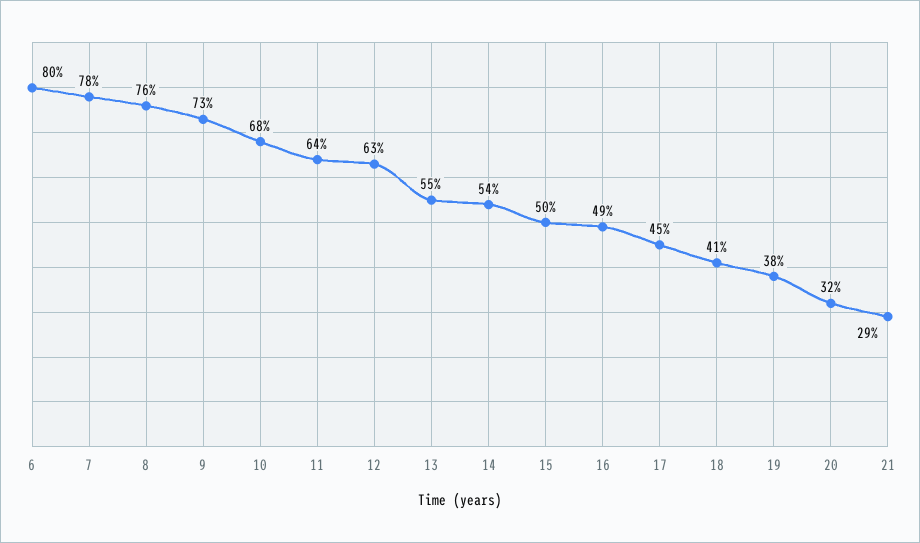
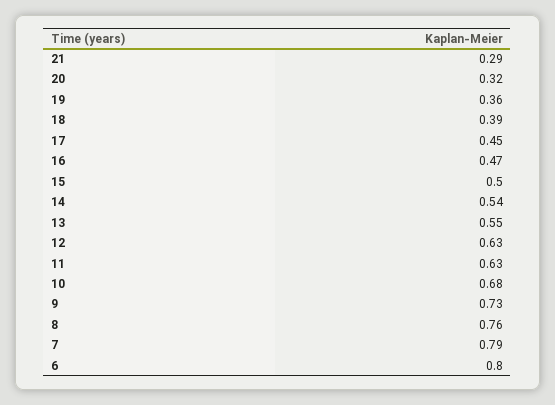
  {
    "6": 0.8,
-   "7": 0.78,
+   "7": 0.79,
    "8": 0.76,
    "9": 0.73,
    "10": 0.68,
-   "11": 0.64,
+   "11": 0.63,
    "12": 0.63,
    "13": 0.55,
    "14": 0.54,
    "15": 0.5,
-   "16": 0.49,
+   "16": 0.47,
    "17": 0.45,
-   "18": 0.41,
+   "18": 0.39,
-   "19": 0.38,
+   "19": 0.36,
    "20": 0.32,
    "21": 0.29
  }

